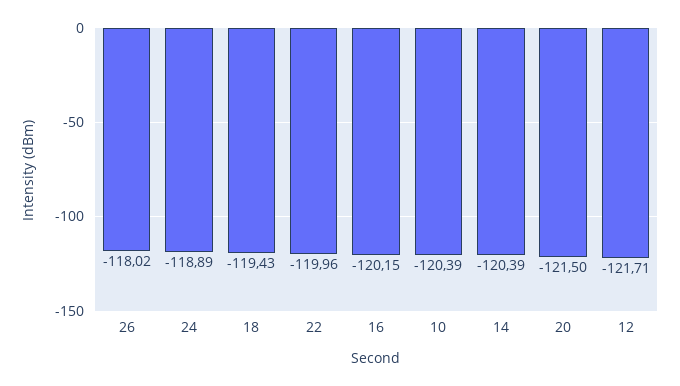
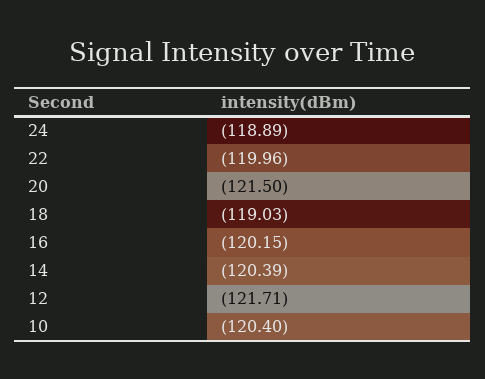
  {
-   "26": -118.02,
    "24": -118.89,
-   "18": -119.43,
+   "18": -119.03,
    "22": -119.96,
    "16": -120.15,
-   "10": -120.39,
+   "10": -120.4,
    "14": -120.39,
    "20": -121.5,
    "12": -121.71
  }

